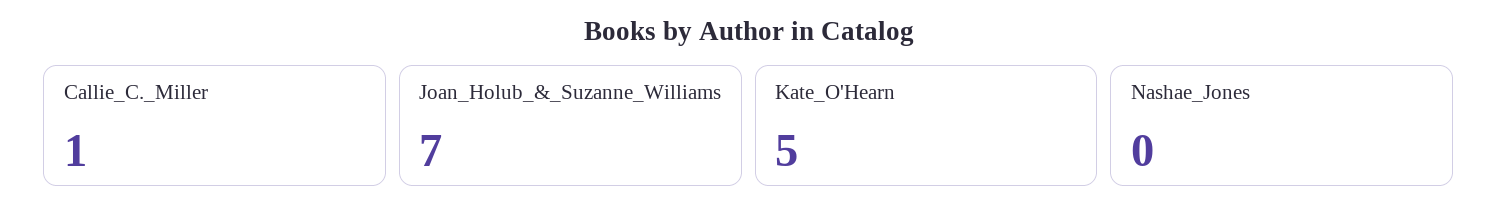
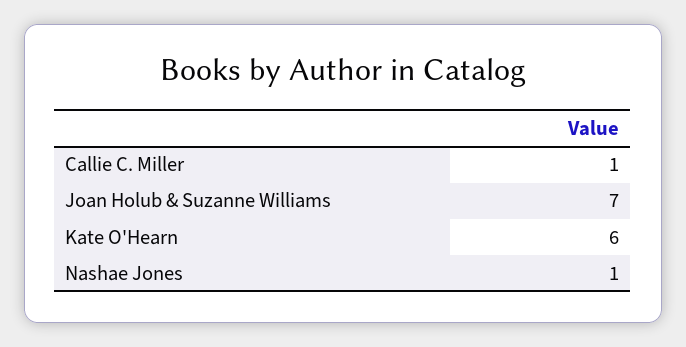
  {
    "Callie_C._Miller": 1,
    "Joan_Holub_&_Suzanne_Williams": 7,
-   "Kate_O'Hearn": 5,
+   "Kate_O'Hearn": 6,
-   "Nashae_Jones": 0
+   "Nashae_Jones": 1
  }

